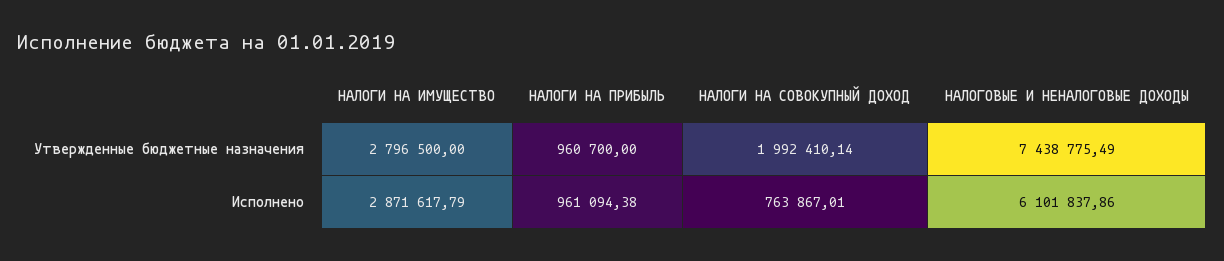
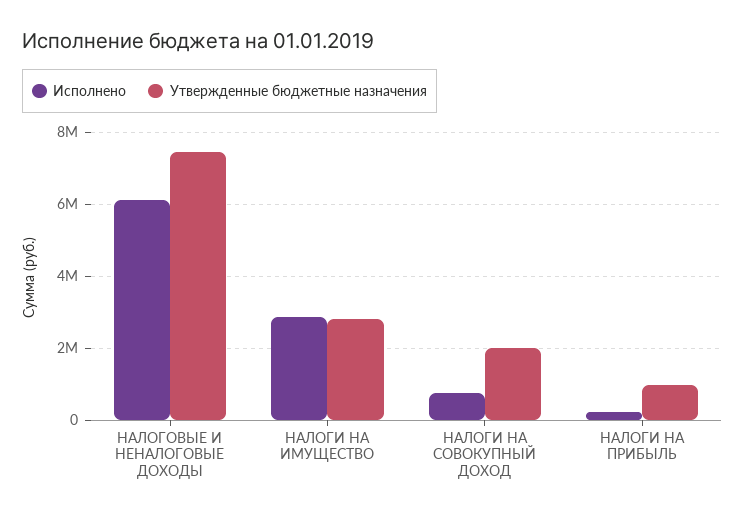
  {
    "Утвержденные бюджетные назначения": {
      "НАЛОГИ НА ИМУЩЕСТВО": 2796500,
      "НАЛОГИ НА ПРИБЫЛЬ": 960700,
      "НАЛОГИ НА СОВОКУПНЫЙ ДОХОД": 1992410.14,
      "НАЛОГОВЫЕ И НЕНАЛОГОВЫЕ ДОХОДЫ": 7438775.49
    },
    "Исполнено": {
      "НАЛОГИ НА ИМУЩЕСТВО": 2871617.79,
-     "НАЛОГИ НА ПРИБЫЛЬ": 961094.38,
+     "НАЛОГИ НА ПРИБЫЛЬ": 200000,
      "НАЛОГИ НА СОВОКУПНЫЙ ДОХОД": 763867.01,
      "НАЛОГОВЫЕ И НЕНАЛОГОВЫЕ ДОХОДЫ": 6101837.86
    }
  }

